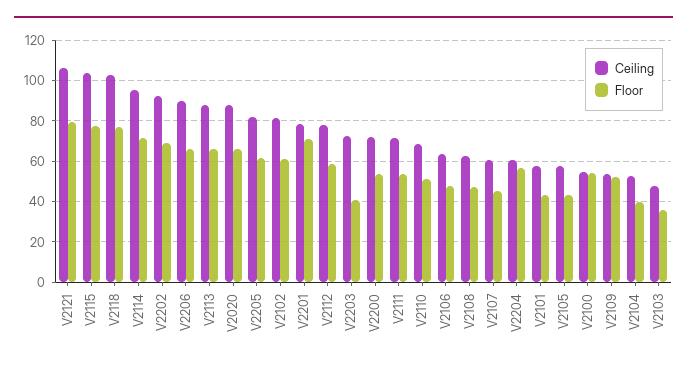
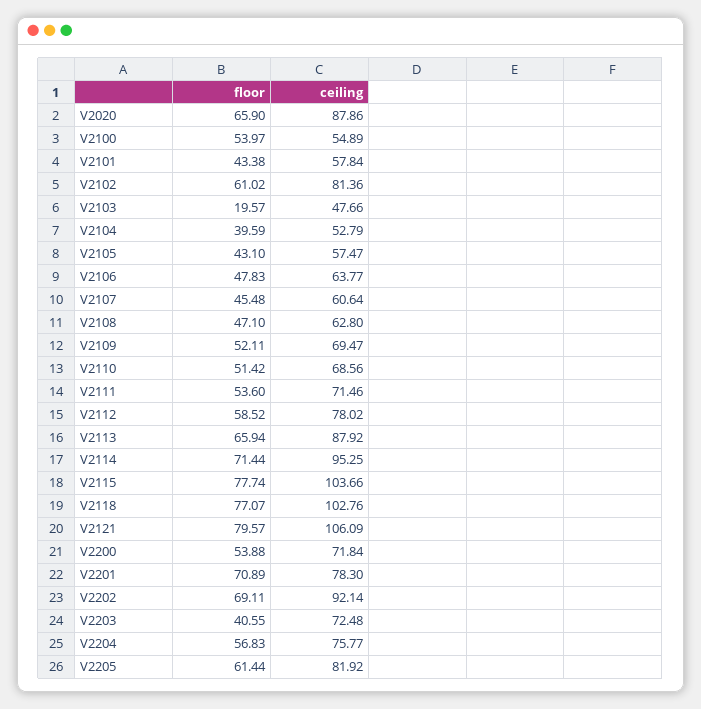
  {
    "Ceiling": {
      "V2121": 106.09,
      "V2115": 103.66,
      "V2118": 102.76,
      "V2114": 95.25,
      "V2202": 92.14,
-     "V2206": 90,
      "V2113": 87.92,
      "V2020": 87.86,
      "V2205": 81.92,
      "V2102": 81.36,
      "V2201": 78.3,
      "V2112": 78.02,
      "V2203": 72.48,
      "V2200": 71.84,
      "V2111": 71.46,
      "V2110": 68.56,
      "V2106": 63.77,
      "V2108": 62.8,
      "V2107": 60.64,
-     "V2204": 60,
+     "V2204": 75.77,
      "V2101": 57.84,
      "V2105": 57.47,
      "V2100": 54.89,
-     "V2109": 55,
+     "V2109": 69.47,
      "V2104": 52.79,
      "V2103": 47.66
    },
    "Floor": {
      "V2121": 79.57,
      "V2115": 77.74,
      "V2118": 77.07,
      "V2114": 71.44,
      "V2202": 69.11,
-     "V2206": 65,
      "V2113": 65.94,
      "V2020": 65.9,
      "V2205": 61.44,
      "V2102": 61.02,
      "V2201": 70.89,
      "V2112": 58.52,
      "V2203": 40.55,
      "V2200": 53.88,
      "V2111": 53.6,
      "V2110": 51.42,
      "V2106": 47.83,
      "V2108": 47.1,
      "V2107": 45.48,
      "V2204": 56.83,
      "V2101": 43.38,
      "V2105": 43.1,
      "V2100": 53.97,
      "V2109": 52.11,
      "V2104": 39.59,
-     "V2103": 35
+     "V2103": 19.57
    }
  }

